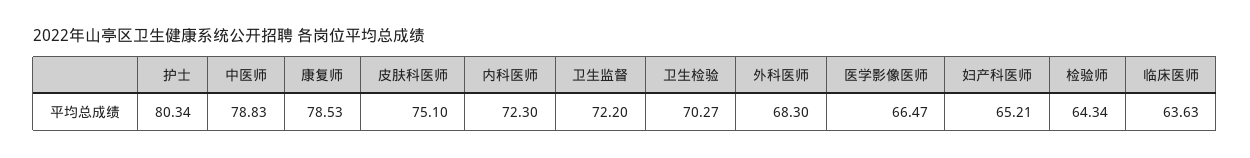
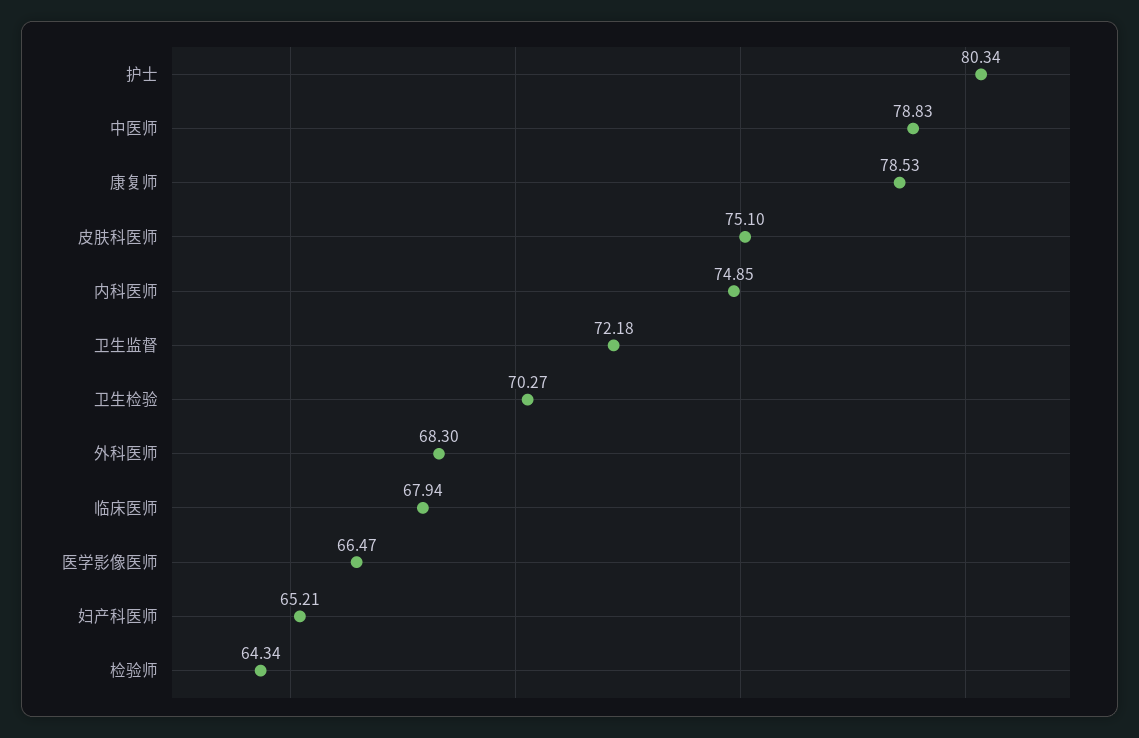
  {
    "护士": 80.34,
    "中医师": 78.83,
    "康复师": 78.53,
    "皮肤科医师": 75.1,
-   "内科医师": 72.3,
+   "内科医师": 74.85,
-   "卫生监督": 72.2,
+   "卫生监督": 72.18,
    "卫生检验": 70.27,
    "外科医师": 68.3,
    "医学影像医师": 66.47,
    "妇产科医师": 65.21,
    "检验师": 64.34,
-   "临床医师": 63.63
+   "临床医师": 67.94
  }

